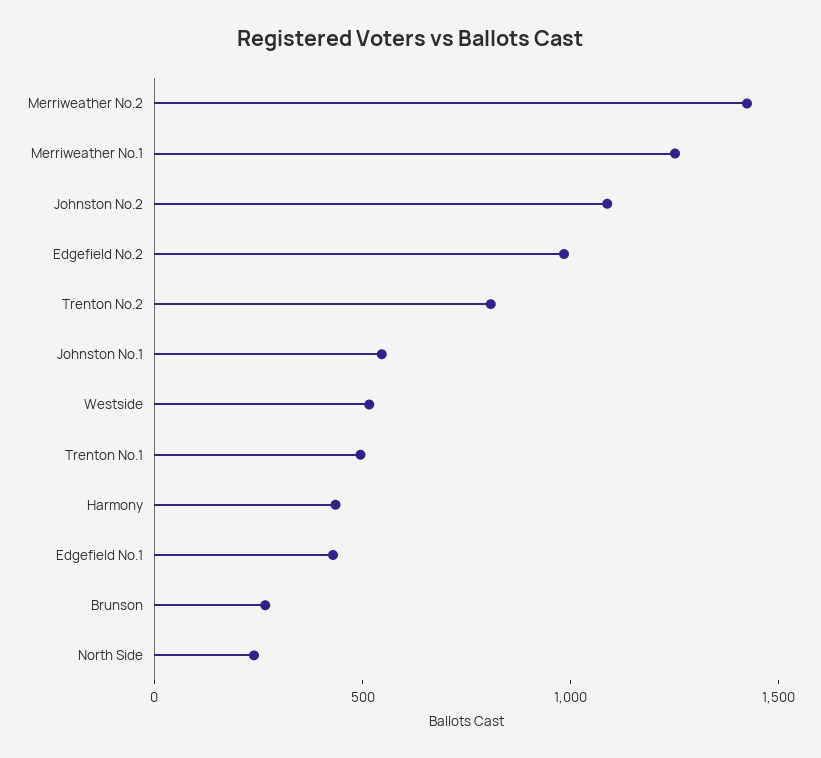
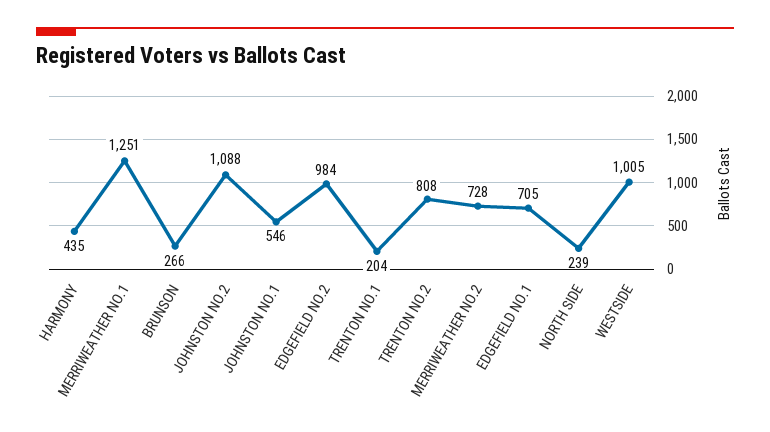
  {
-   "Merriweather No.2": 1400,
+   "Merriweather No.2": 728,
    "Merriweather No.1": 1251,
    "Johnston No.2": 1088,
    "Edgefield No.2": 984,
    "Trenton No.2": 808,
    "Johnston No.1": 546,
-   "Westside": 500,
+   "Westside": 1005,
-   "Trenton No.1": 500,
+   "Trenton No.1": 204,
    "Harmony": 435,
-   "Edgefield No.1": 400,
+   "Edgefield No.1": 705,
    "Brunson": 266,
    "North Side": 239
  }

